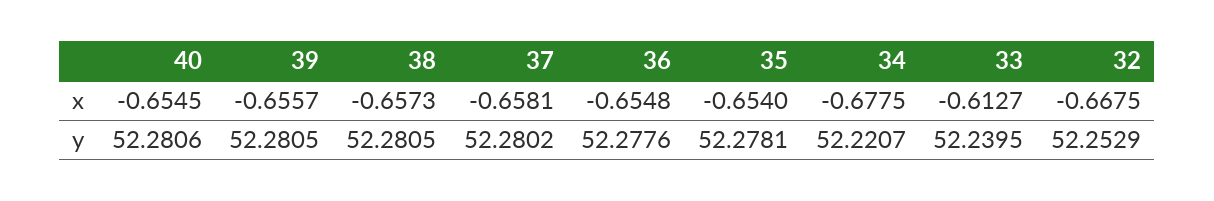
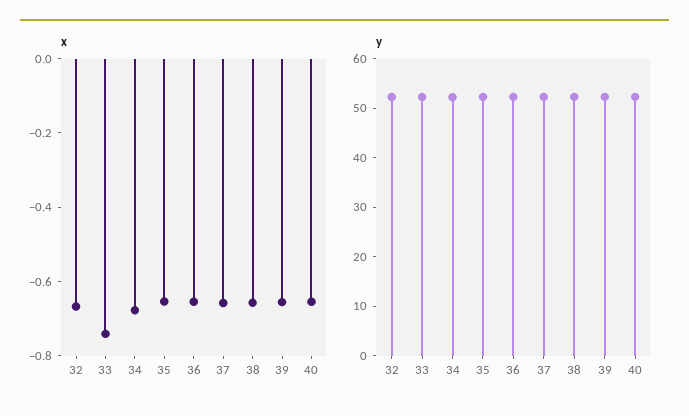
  {
    "x": {
      "40": -0.6545,
      "39": -0.6557,
      "38": -0.6573,
      "37": -0.6581,
      "36": -0.6548,
      "35": -0.654,
      "34": -0.6775,
-     "33": -0.6127,
+     "33": -0.75,
      "32": -0.6675
    },
    "y": {
      "40": 52.2806,
      "39": 52.2805,
      "38": 52.2805,
      "37": 52.2802,
      "36": 52.2776,
      "35": 52.2781,
      "34": 52.2207,
      "33": 52.2395,
      "32": 52.2529
    }
  }

